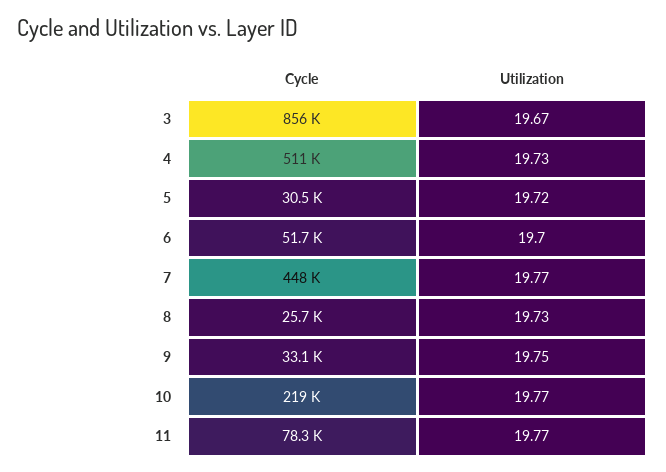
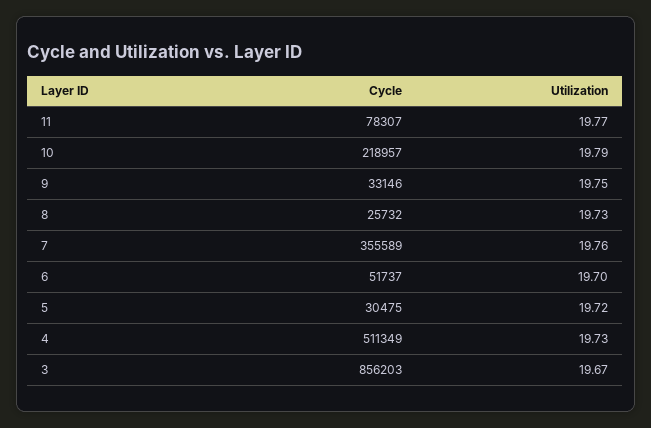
  {
    "Cycle": {
      "3": 856203,
      "4": 511349,
      "5": 30475,
      "6": 51737,
-     "7": 448000,
+     "7": 355589,
      "8": 25732,
      "9": 33146,
      "10": 218957,
      "11": 78307
    },
    "Utilization": {
      "3": 19.67,
      "4": 19.73,
      "5": 19.72,
      "6": 19.7,
-     "7": 19.77,
+     "7": 19.76,
      "8": 19.73,
      "9": 19.75,
-     "10": 19.77,
+     "10": 19.79,
      "11": 19.77
    }
  }

